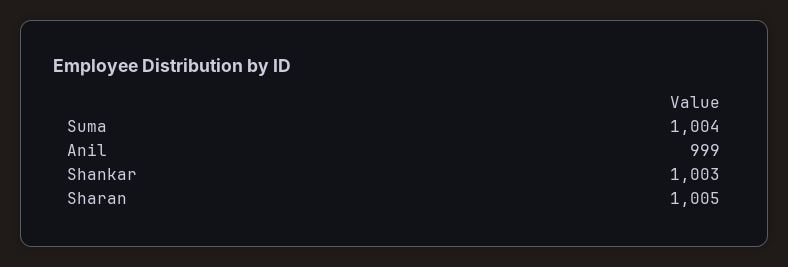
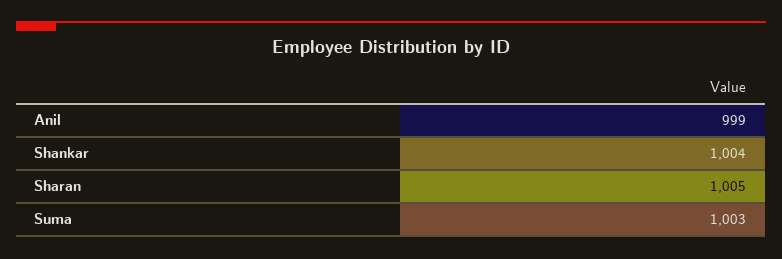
  {
-   "Suma": 1004,
+   "Suma": 1003,
    "Anil": 999,
-   "Shankar": 1003,
+   "Shankar": 1004,
    "Sharan": 1005
  }

